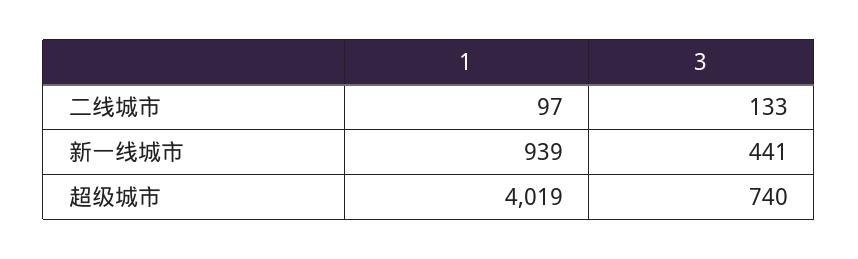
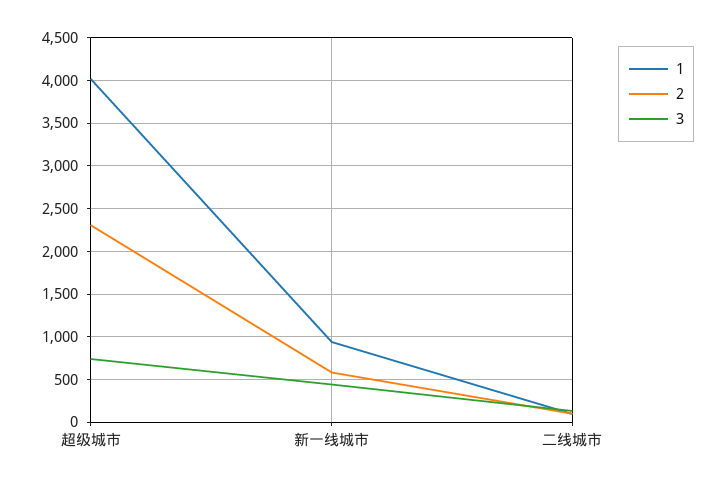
  {
    "1": {
      "二线城市": 97,
      "新一线城市": 939,
      "超级城市": 4019
    },
    "3": {
      "二线城市": 133,
      "新一线城市": 441,
      "超级城市": 740
-   }
+   },
+   "2": {
+     "超级城市": 2300,
+     "新一线城市": 600,
+     "二线城市": 100
+   }
  }

